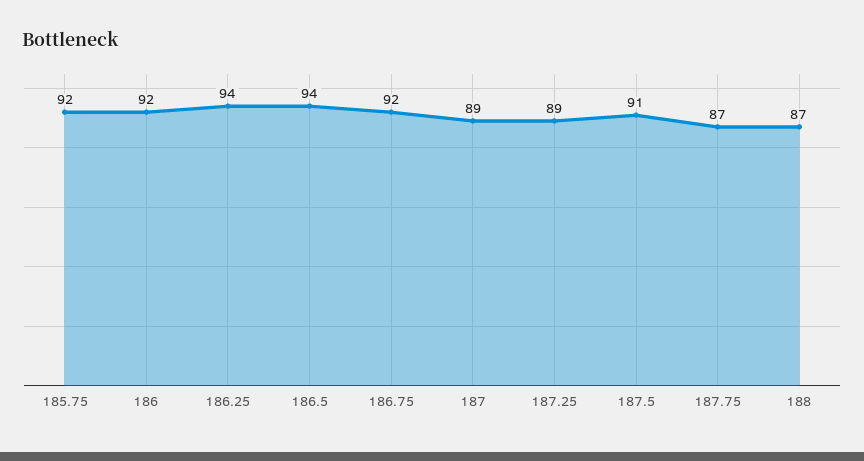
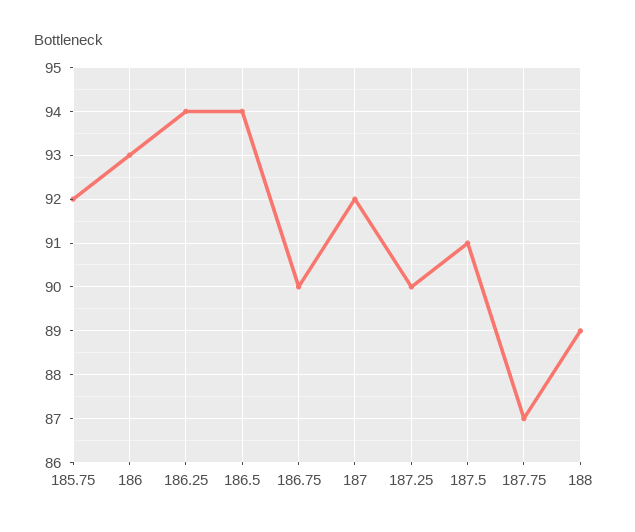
  {
    "185.75": 92,
-   "186": 92,
+   "186": 93,
    "186.25": 94,
    "186.5": 94,
-   "186.75": 92,
+   "186.75": 90,
-   "187": 89,
+   "187": 92,
-   "187.25": 89,
+   "187.25": 90,
    "187.5": 91,
    "187.75": 87,
-   "188": 87
+   "188": 89
  }

